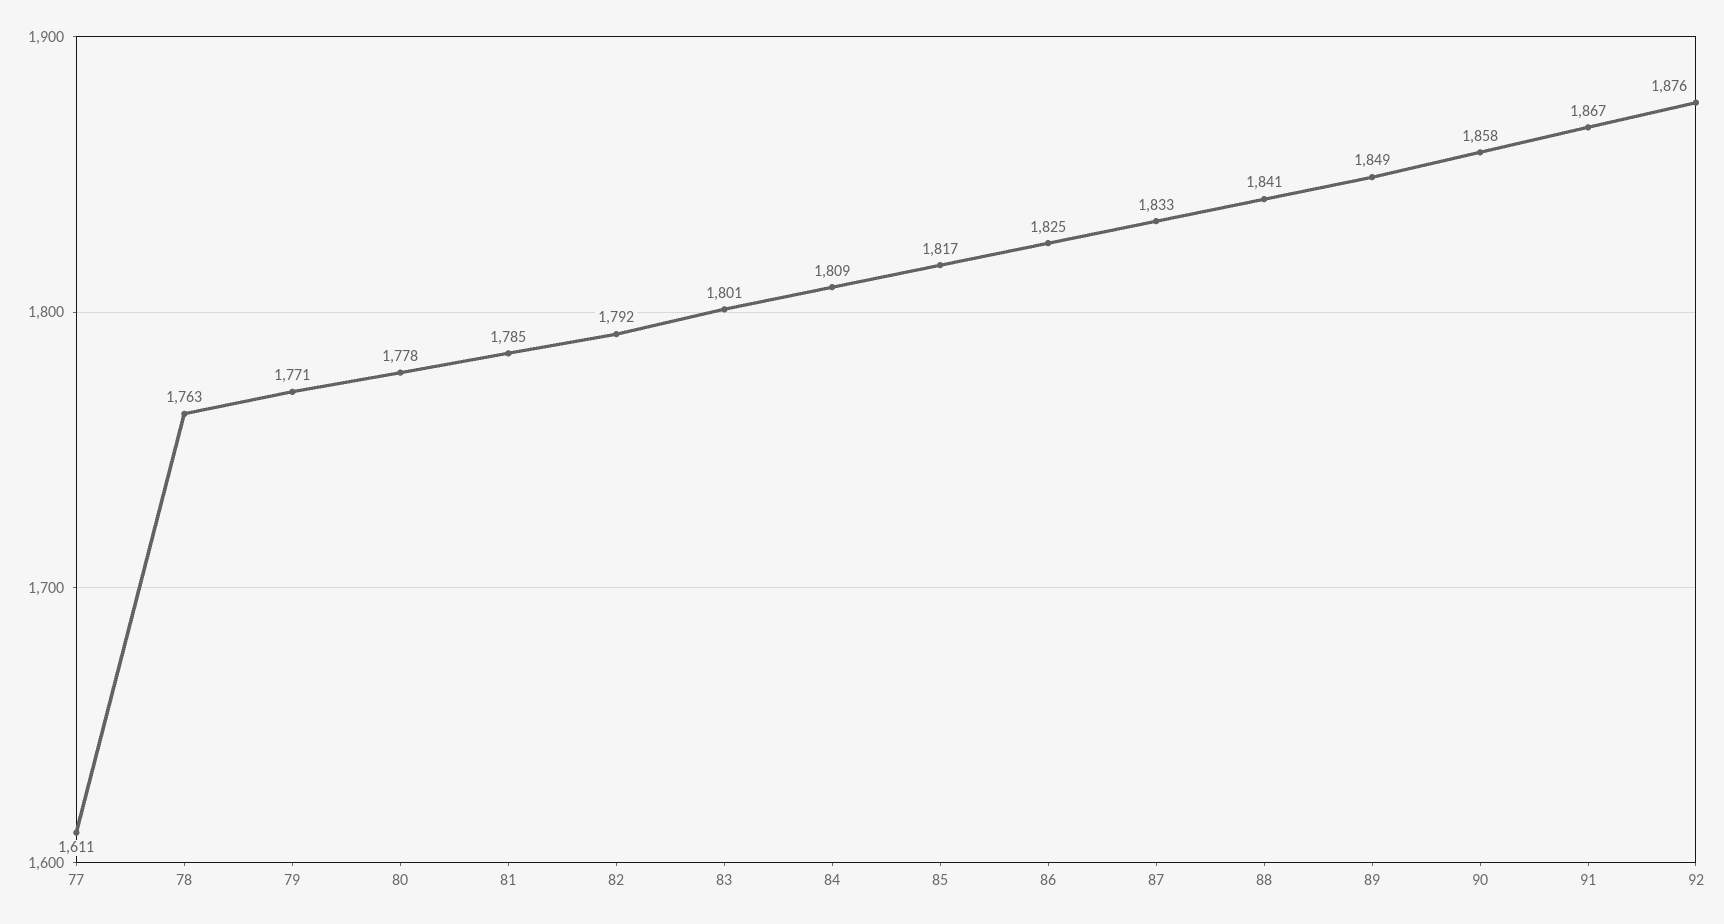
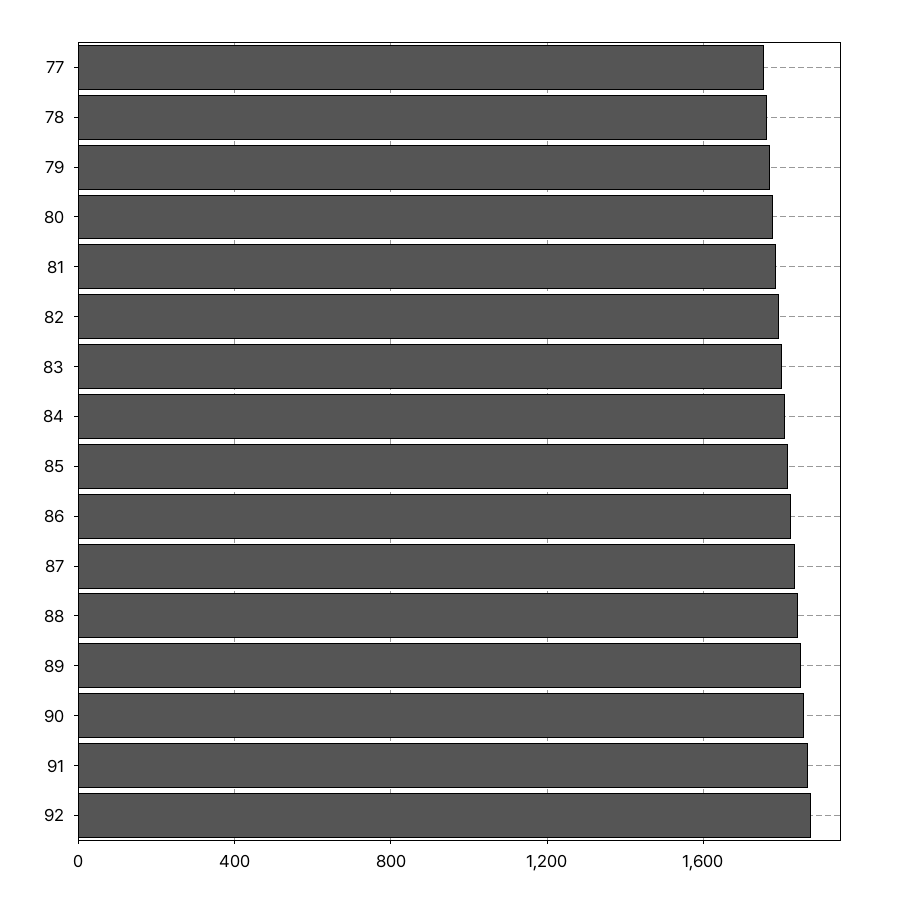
  {
-   "77": 1611,
+   "77": 1750,
    "78": 1763,
    "79": 1771,
    "80": 1778,
    "81": 1785,
    "82": 1792,
    "83": 1801,
    "84": 1809,
    "85": 1817,
    "86": 1825,
    "87": 1833,
    "88": 1841,
    "89": 1849,
    "90": 1858,
    "91": 1867,
    "92": 1876
  }

